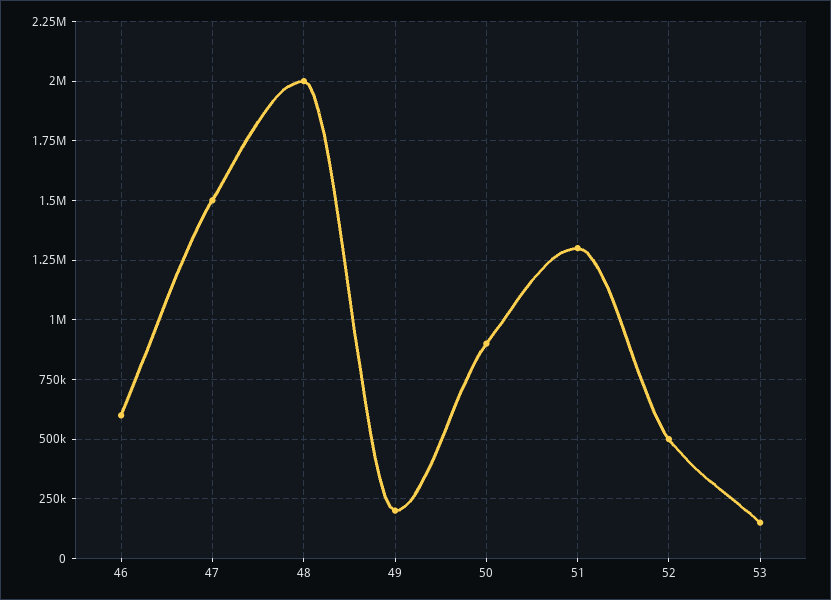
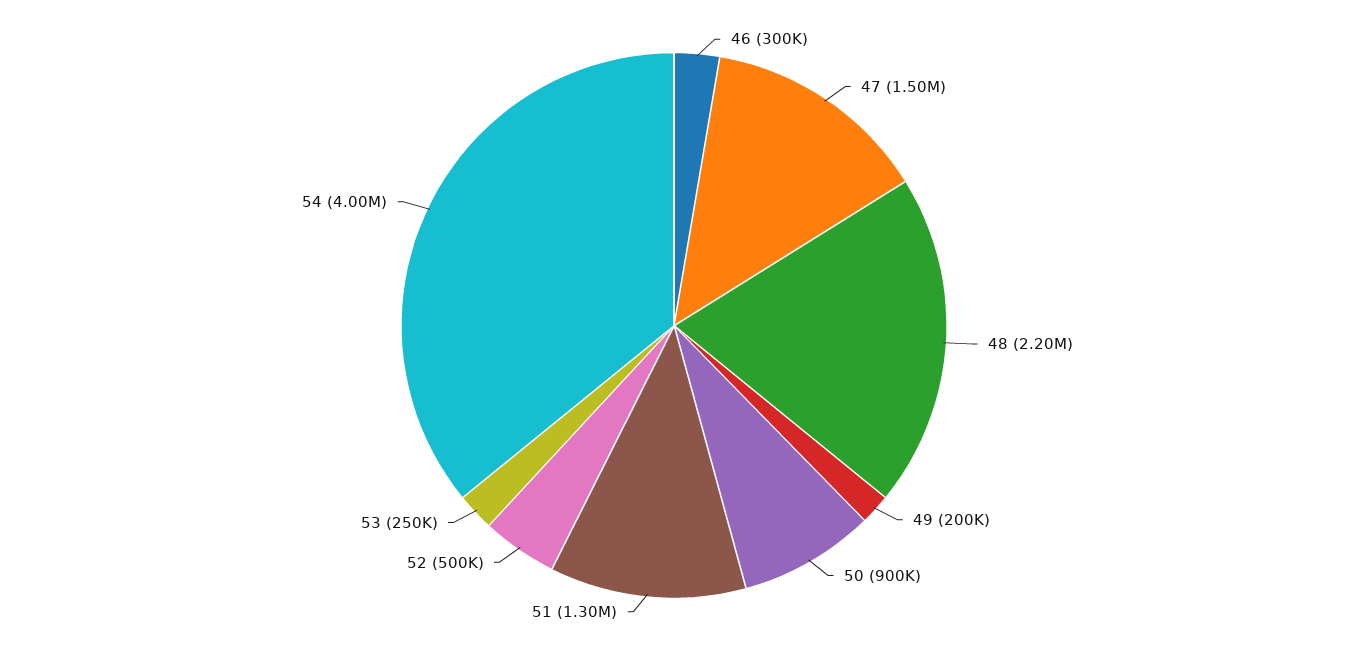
  {
-   "46": 600000,
+   "46": 300000,
    "47": 1500000,
-   "48": 2000000,
+   "48": 2200000,
    "49": 200000,
    "50": 900000,
    "51": 1300000,
    "52": 500000,
-   "53": 150000
+   "53": 250000,
+   "54": 4000000
  }

